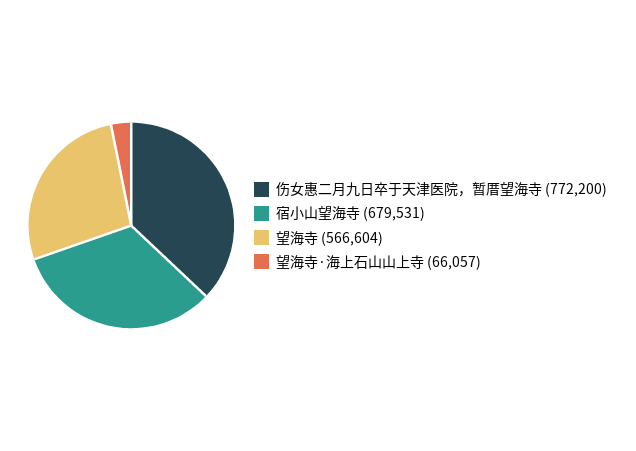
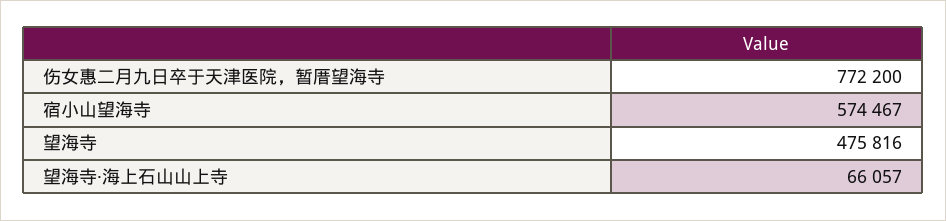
  {
    "伤女惠二月九日卒于天津医院，暂厝望海寺": 772200,
-   "宿小山望海寺": 679531,
+   "宿小山望海寺": 574467,
-   "望海寺": 566604,
+   "望海寺": 475816,
    "望海寺·海上石山山上寺": 66057
  }

